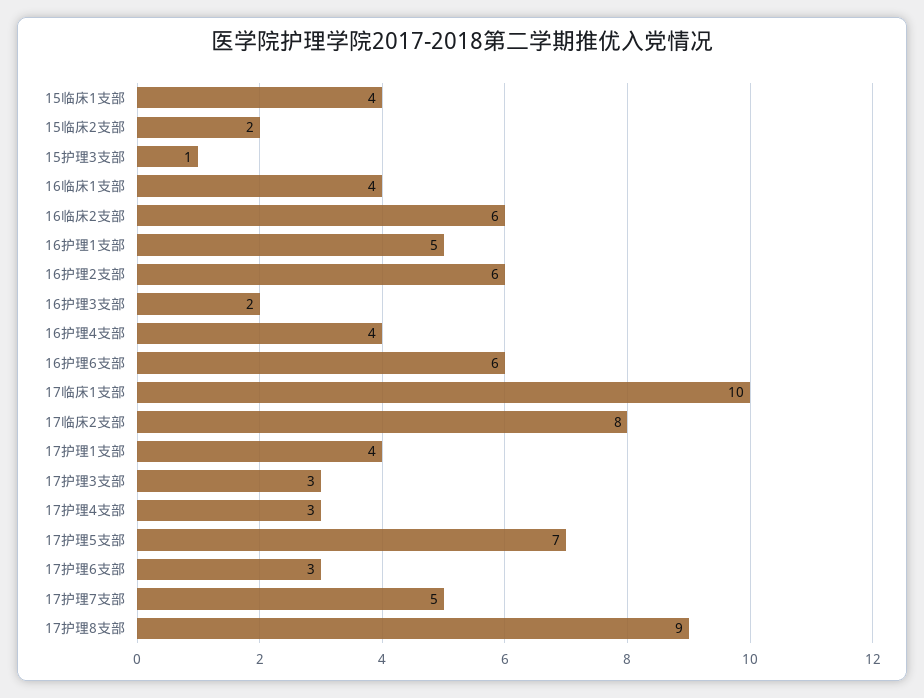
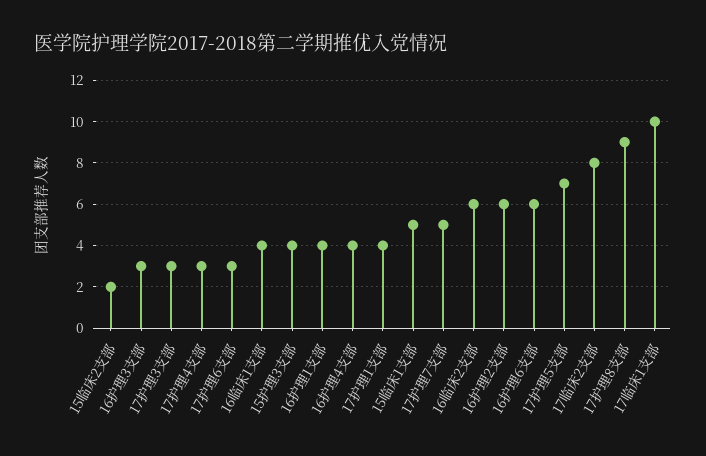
  {
-   "15临床1支部": 4,
+   "15临床1支部": 5,
    "15临床2支部": 2,
-   "15护理3支部": 1,
+   "15护理3支部": 4,
    "16临床1支部": 4,
    "16临床2支部": 6,
-   "16护理1支部": 5,
+   "16护理1支部": 4,
    "16护理2支部": 6,
-   "16护理3支部": 2,
+   "16护理3支部": 3,
    "16护理4支部": 4,
    "16护理6支部": 6,
    "17临床1支部": 10,
    "17临床2支部": 8,
    "17护理1支部": 4,
    "17护理3支部": 3,
    "17护理4支部": 3,
    "17护理5支部": 7,
    "17护理6支部": 3,
    "17护理7支部": 5,
    "17护理8支部": 9
  }

